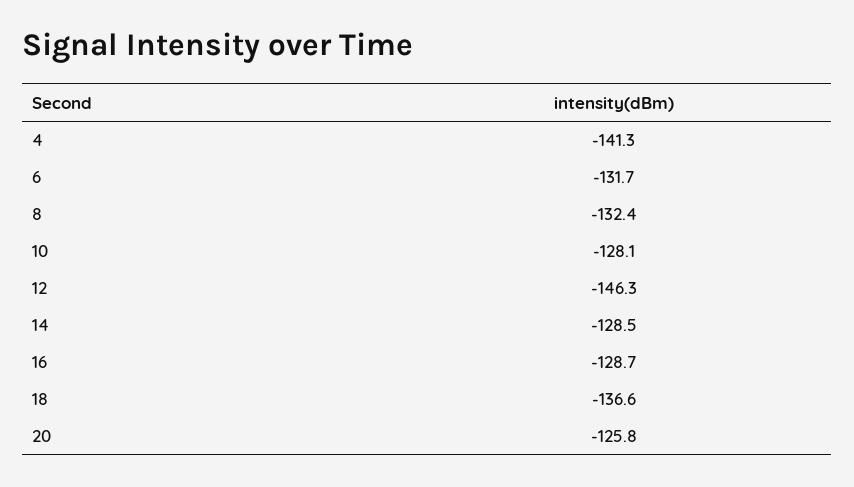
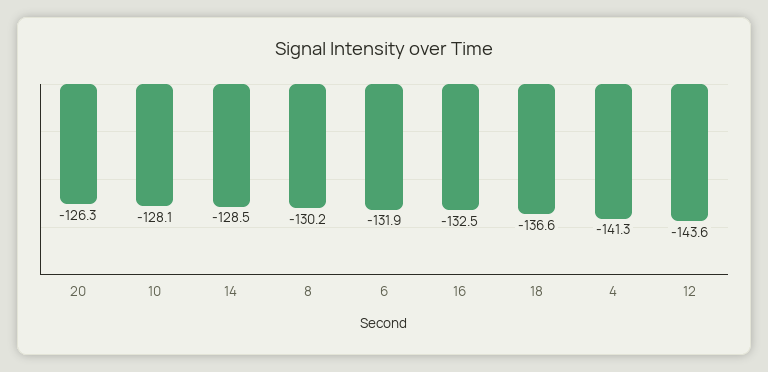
  {
    "4": -141.3,
-   "6": -131.7,
+   "6": -131.9,
-   "8": -132.4,
+   "8": -130.2,
    "10": -128.1,
-   "12": -146.3,
+   "12": -143.6,
    "14": -128.5,
-   "16": -128.7,
+   "16": -132.5,
    "18": -136.6,
-   "20": -125.8
+   "20": -126.3
  }

